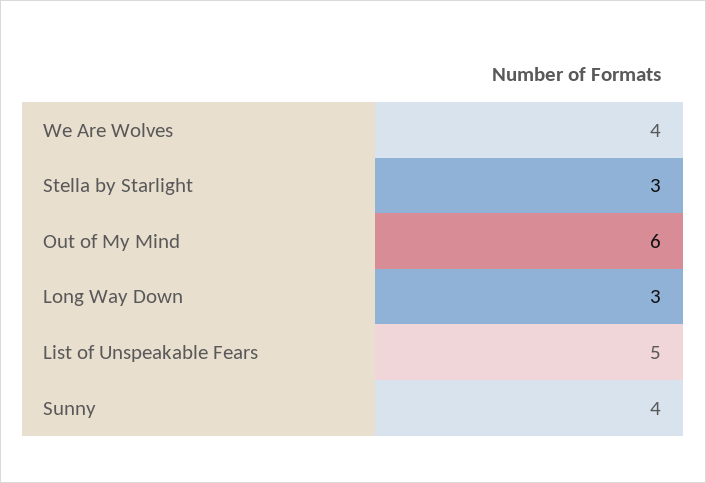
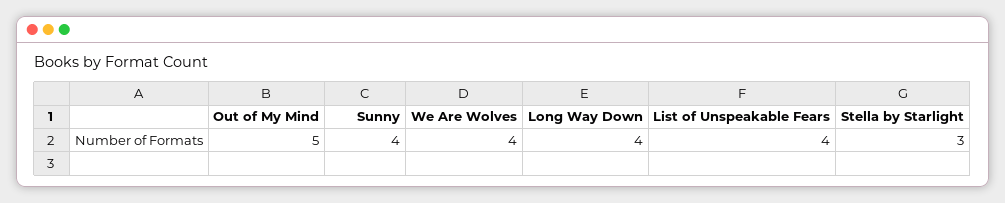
  {
    "We Are Wolves": 4,
    "Stella by Starlight": 3,
-   "Out of My Mind": 6,
+   "Out of My Mind": 5,
-   "Long Way Down": 3,
+   "Long Way Down": 4,
-   "List of Unspeakable Fears": 5,
+   "List of Unspeakable Fears": 4,
    "Sunny": 4
  }

